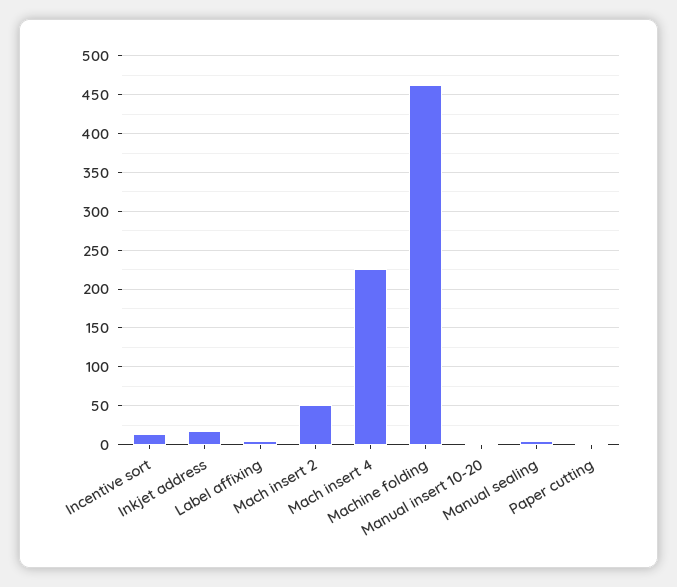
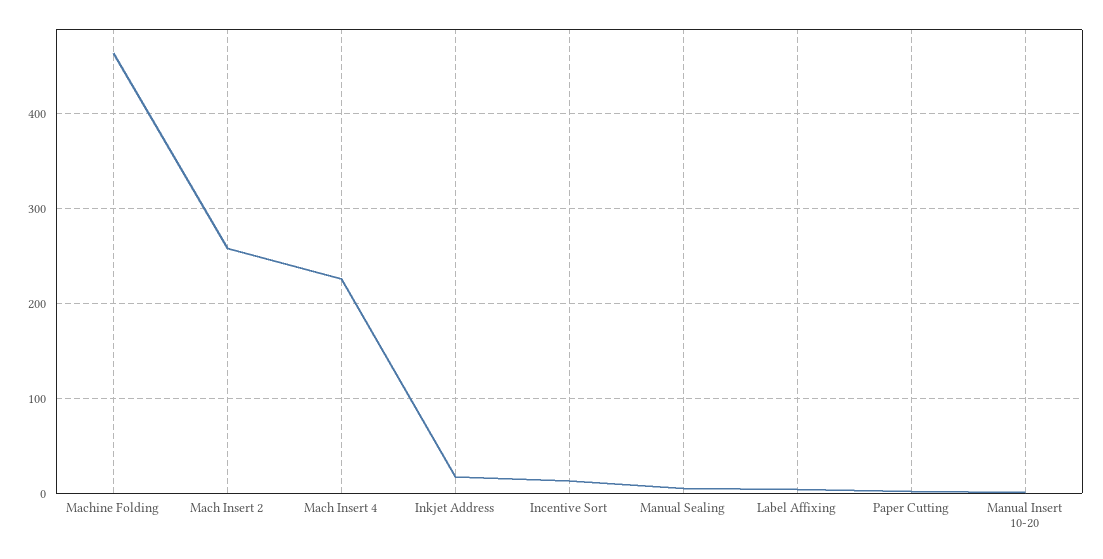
  {
    "Incentive sort": 10,
    "Inkjet address": 20,
    "Label affixing": 0,
-   "Mach insert 2": 50,
+   "Mach insert 2": 260,
    "Mach insert 4": 230,
    "Machine folding": 460,
    "Manual insert 10-20": 0,
    "Manual sealing": 10,
    "Paper cutting": 0
  }

